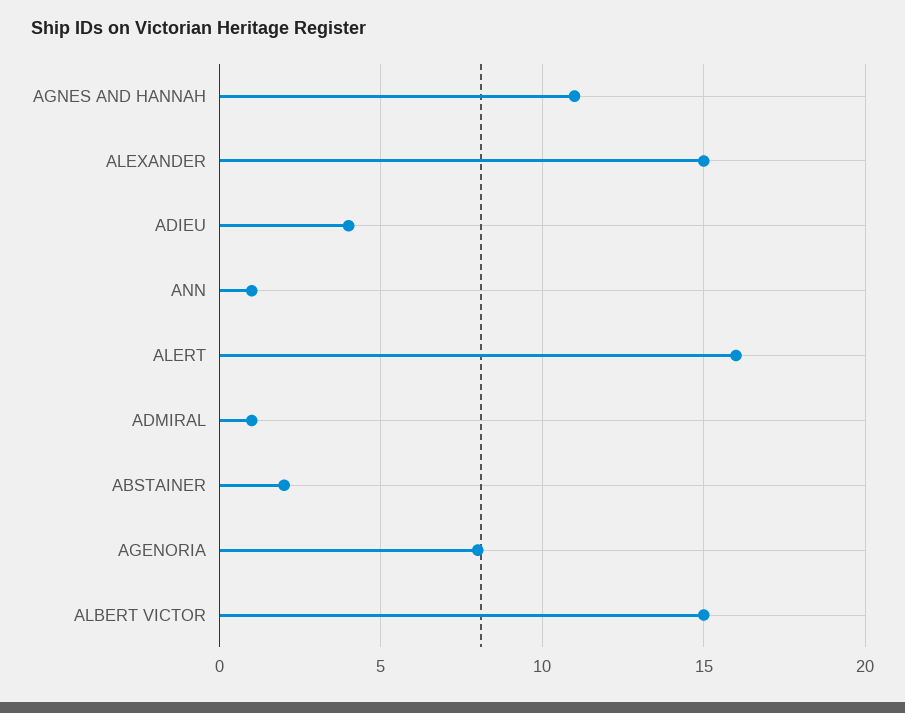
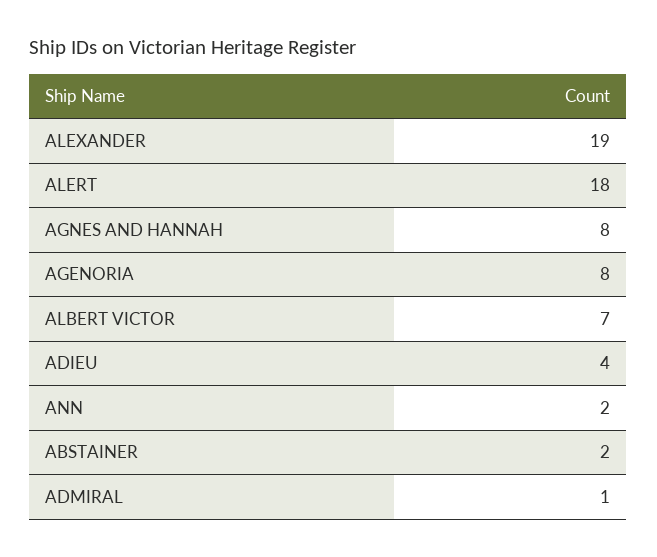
  {
-   "AGNES AND HANNAH": 11,
+   "AGNES AND HANNAH": 8,
-   "ALEXANDER": 15,
+   "ALEXANDER": 19,
    "ADIEU": 4,
-   "ANN": 1,
+   "ANN": 2,
-   "ALERT": 16,
+   "ALERT": 18,
    "ADMIRAL": 1,
    "ABSTAINER": 2,
    "AGENORIA": 8,
-   "ALBERT VICTOR": 15
+   "ALBERT VICTOR": 7
  }

